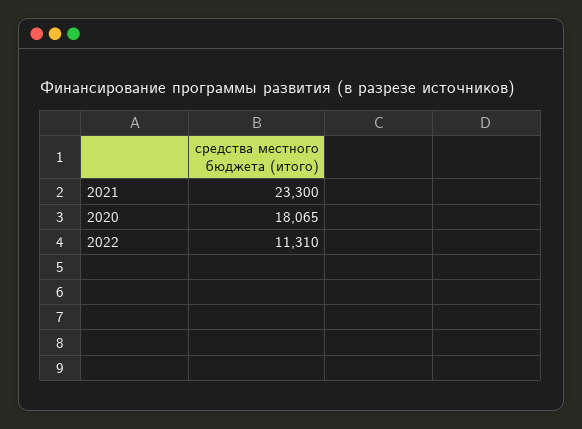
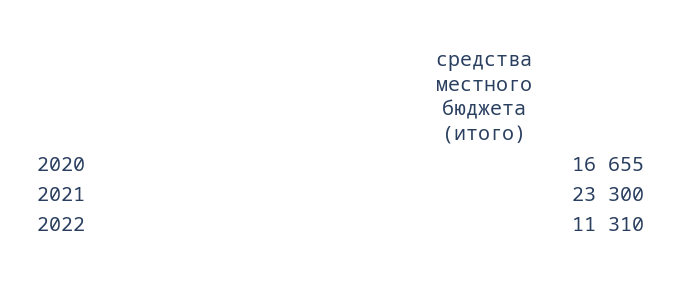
  {
    "2021": 23300,
-   "2020": 18065,
+   "2020": 16655,
    "2022": 11310
  }

